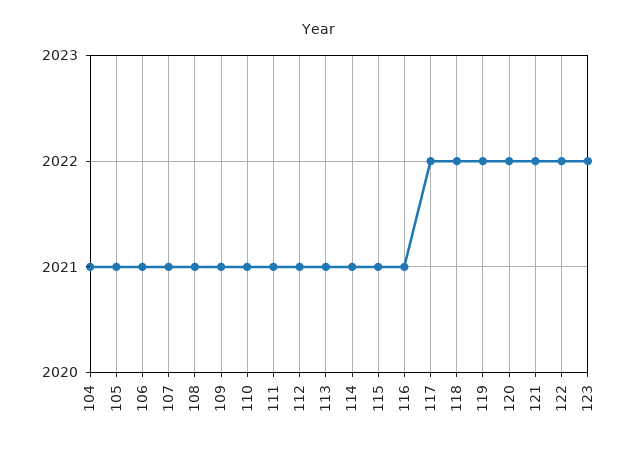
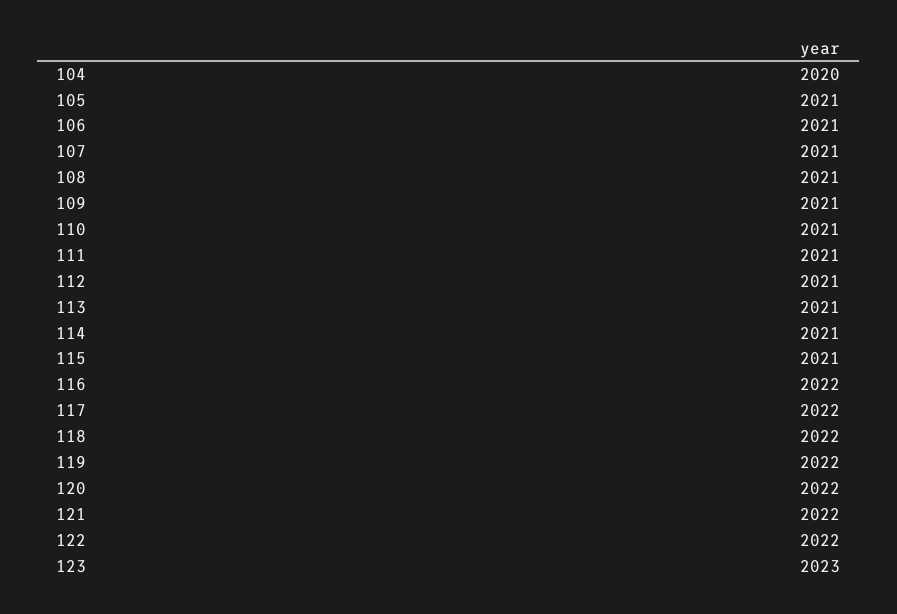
  {
-   "104": 2021,
+   "104": 2020,
    "105": 2021,
    "106": 2021,
    "107": 2021,
    "108": 2021,
    "109": 2021,
    "110": 2021,
    "111": 2021,
    "112": 2021,
    "113": 2021,
    "114": 2021,
    "115": 2021,
-   "116": 2021,
+   "116": 2022,
    "117": 2022,
    "118": 2022,
    "119": 2022,
    "120": 2022,
    "121": 2022,
    "122": 2022,
-   "123": 2022
+   "123": 2023
  }

